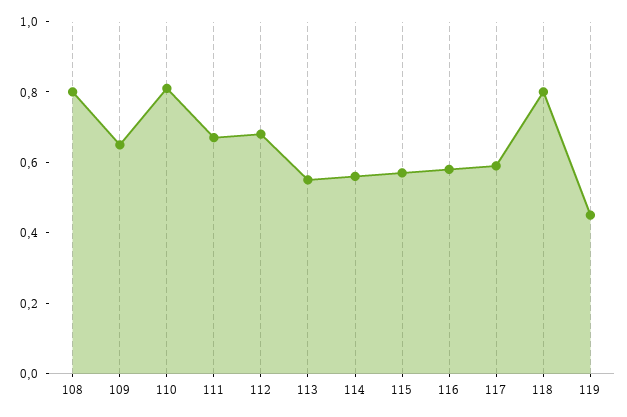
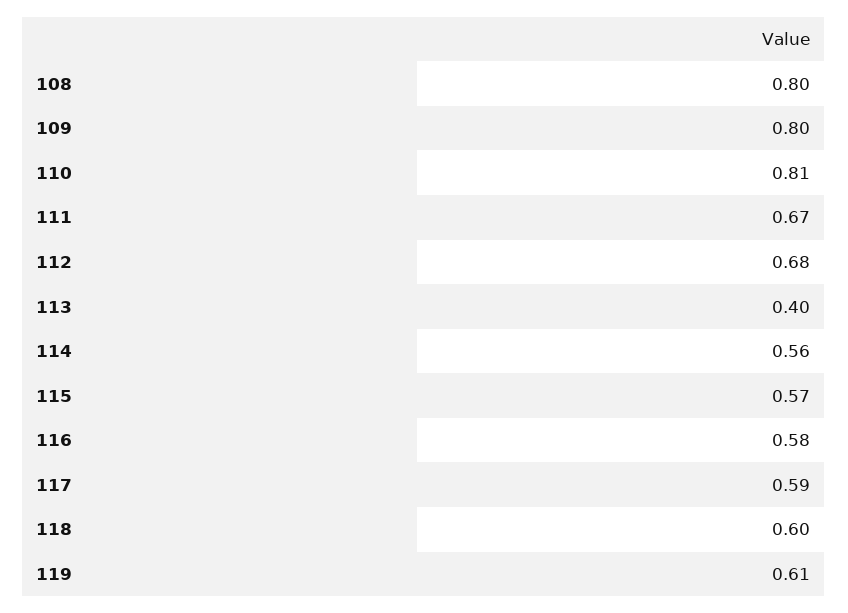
  {
    "108": 0.8,
-   "109": 0.65,
+   "109": 0.8,
    "110": 0.81,
    "111": 0.67,
    "112": 0.68,
-   "113": 0.55,
+   "113": 0.4,
    "114": 0.56,
    "115": 0.57,
    "116": 0.58,
    "117": 0.59,
-   "118": 0.8,
+   "118": 0.6,
-   "119": 0.45
+   "119": 0.61
  }

